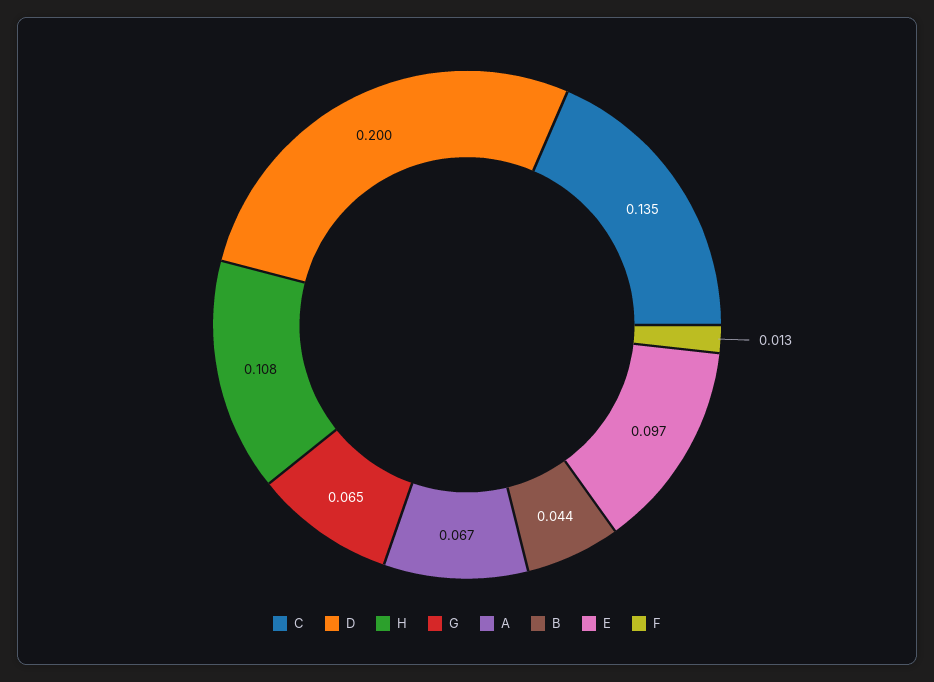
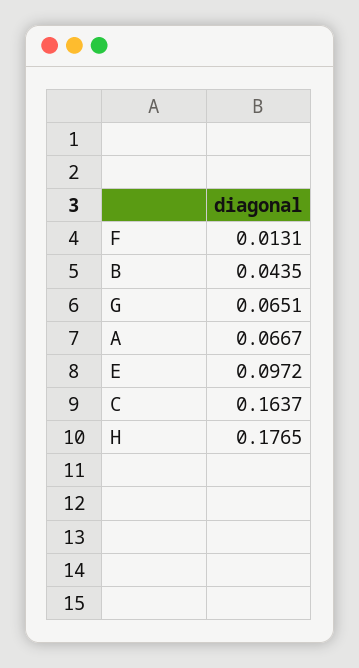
  {
-   "C": 0.135,
+   "C": 0.1637,
-   "D": 0.2,
-   "H": 0.108,
+   "H": 0.1765,
    "G": 0.0651,
    "A": 0.0667,
    "B": 0.0435,
    "E": 0.0972,
    "F": 0.0131
  }

